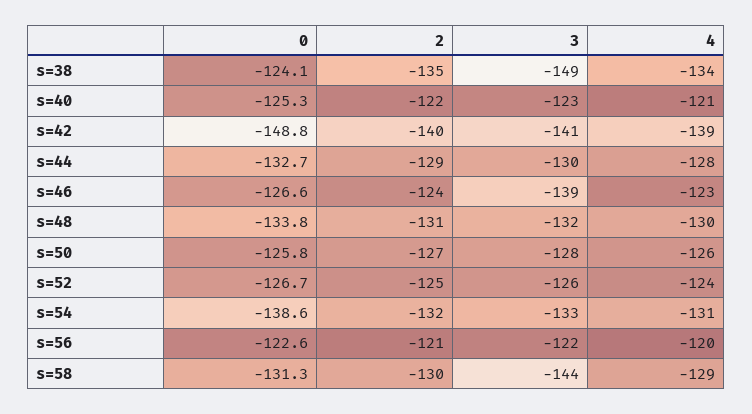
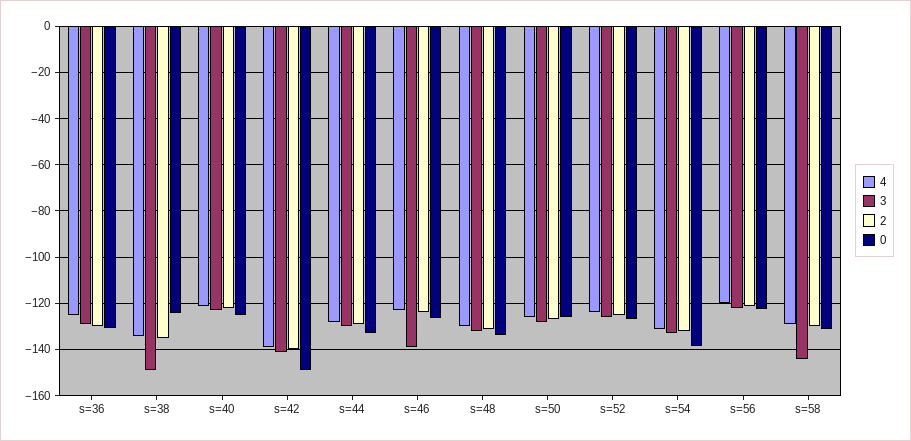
  {
    "0": {
      "s=38": -124.1,
      "s=40": -125.3,
      "s=42": -148.8,
      "s=44": -132.7,
      "s=46": -126.6,
      "s=48": -133.8,
      "s=50": -125.8,
      "s=52": -126.7,
      "s=54": -138.6,
      "s=56": -122.6,
-     "s=58": -131.3
+     "s=58": -131.3,
+     "s=36": -130
    },
    "2": {
      "s=38": -135,
      "s=40": -122,
      "s=42": -140,
      "s=44": -129,
      "s=46": -124,
      "s=48": -131,
      "s=50": -127,
      "s=52": -125,
      "s=54": -132,
      "s=56": -121,
-     "s=58": -130
+     "s=58": -130,
+     "s=36": -130
    },
    "3": {
      "s=38": -149,
      "s=40": -123,
      "s=42": -141,
      "s=44": -130,
      "s=46": -139,
      "s=48": -132,
      "s=50": -128,
      "s=52": -126,
      "s=54": -133,
      "s=56": -122,
-     "s=58": -144
+     "s=58": -144,
+     "s=36": -130
    },
    "4": {
      "s=38": -134,
      "s=40": -121,
      "s=42": -139,
      "s=44": -128,
      "s=46": -123,
      "s=48": -130,
      "s=50": -126,
      "s=52": -124,
      "s=54": -131,
      "s=56": -120,
-     "s=58": -129
+     "s=58": -129,
+     "s=36": -125
    }
  }

